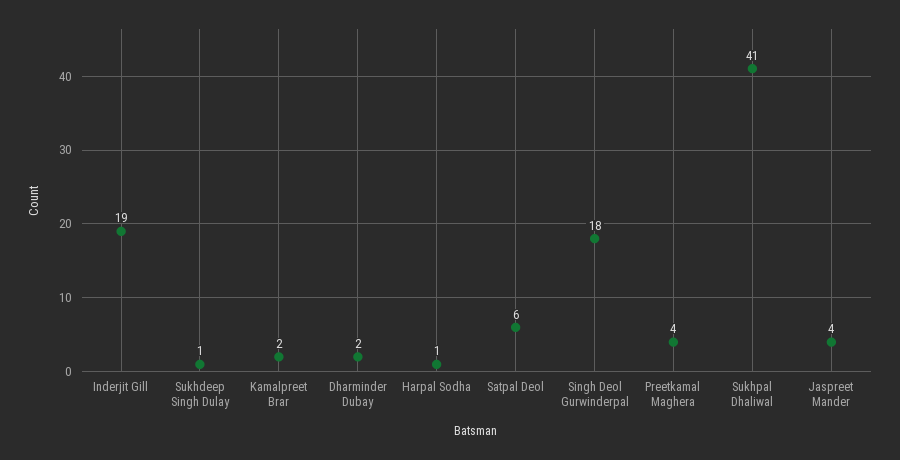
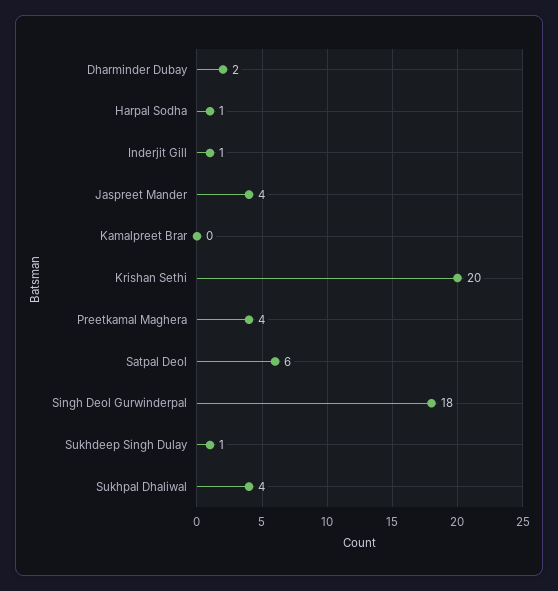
  {
-   "Inderjit Gill": 19,
+   "Inderjit Gill": 1,
    "Sukhdeep Singh Dulay": 1,
-   "Kamalpreet Brar": 2,
+   "Kamalpreet Brar": 0,
    "Dharminder Dubay": 2,
    "Harpal Sodha": 1,
    "Satpal Deol": 6,
    "Singh Deol Gurwinderpal": 18,
    "Preetkamal Maghera": 4,
-   "Sukhpal Dhaliwal": 41,
+   "Sukhpal Dhaliwal": 4,
-   "Jaspreet Mander": 4
+   "Jaspreet Mander": 4,
+   "Krishan Sethi": 20
  }

